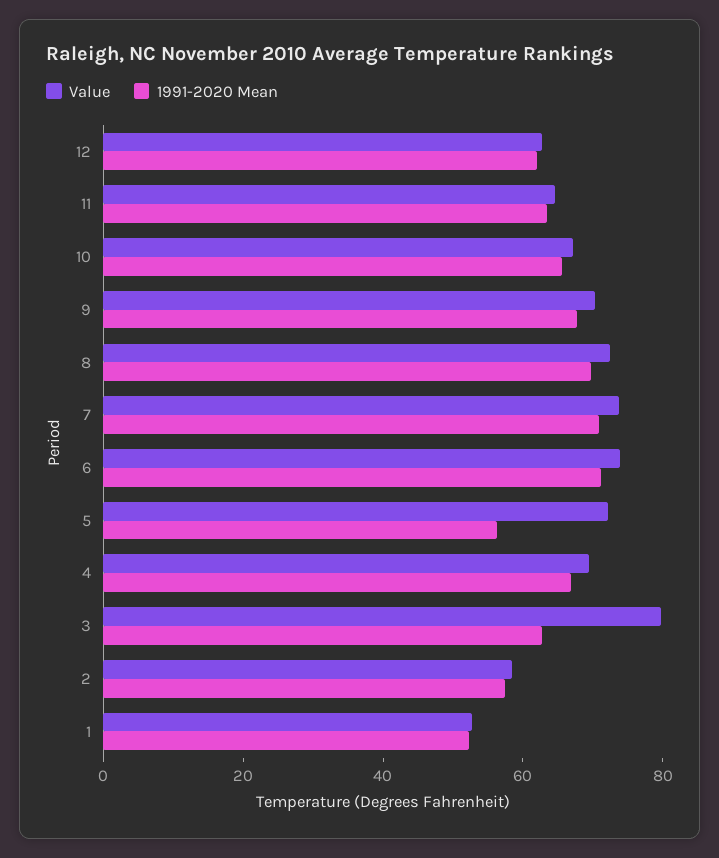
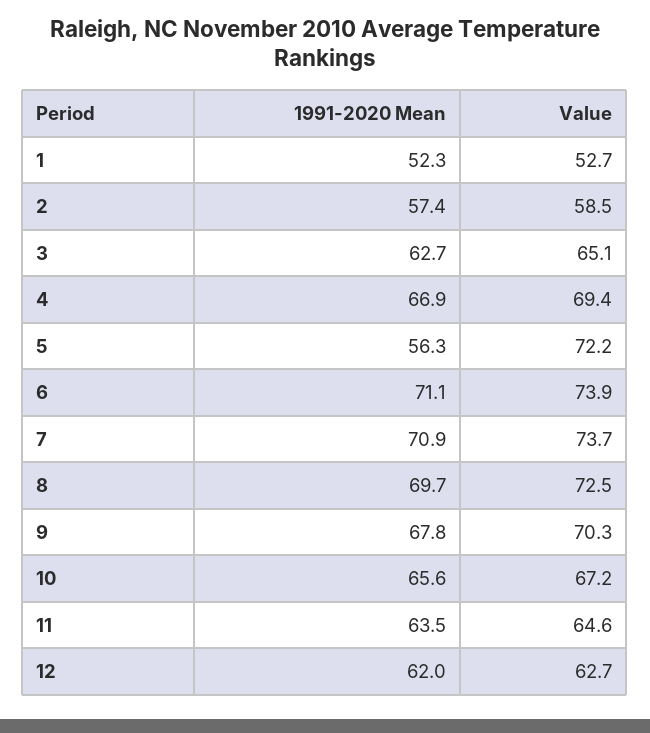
  {
    "Value": {
      "12": 62.7,
      "11": 64.6,
      "10": 67.2,
      "9": 70.3,
      "8": 72.5,
      "7": 73.7,
      "6": 73.9,
      "5": 72.2,
      "4": 69.4,
-     "3": 80,
+     "3": 65.1,
      "2": 58.5,
      "1": 52.7
    },
    "1991-2020 Mean": {
      "12": 62,
      "11": 63.5,
      "10": 65.6,
      "9": 67.8,
      "8": 69.7,
      "7": 70.9,
      "6": 71.1,
      "5": 56.3,
      "4": 66.9,
      "3": 62.7,
      "2": 57.4,
      "1": 52.3
    }
  }

